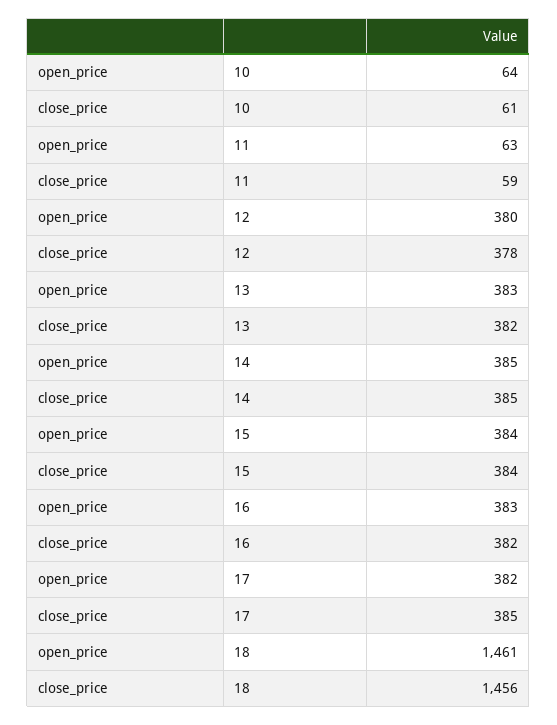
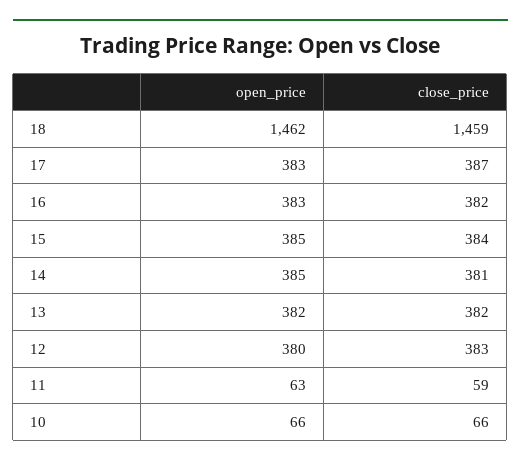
  {
    "open_price": {
-     "10": 64,
+     "10": 66,
      "11": 63,
      "12": 380,
-     "13": 383,
+     "13": 382,
      "14": 385,
-     "15": 384,
+     "15": 385,
      "16": 383,
-     "17": 382,
+     "17": 383,
-     "18": 1461
+     "18": 1462
    },
    "close_price": {
-     "10": 61,
+     "10": 66,
      "11": 59,
-     "12": 378,
+     "12": 383,
      "13": 382,
-     "14": 385,
+     "14": 381,
      "15": 384,
      "16": 382,
-     "17": 385,
+     "17": 387,
-     "18": 1456
+     "18": 1459
    }
  }

